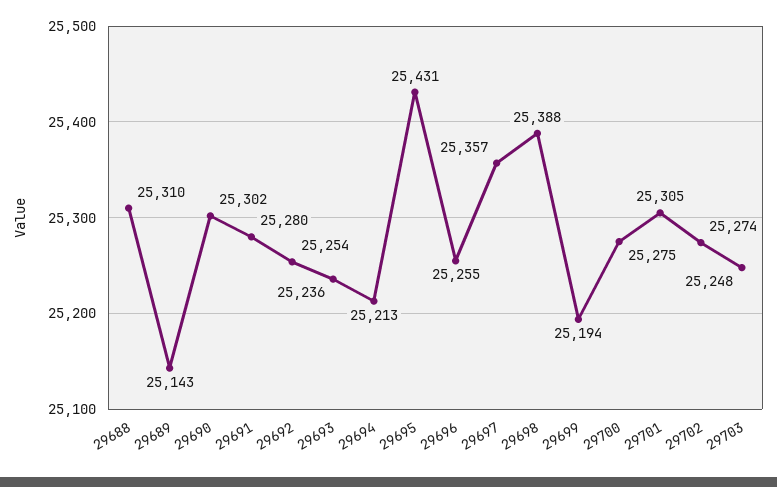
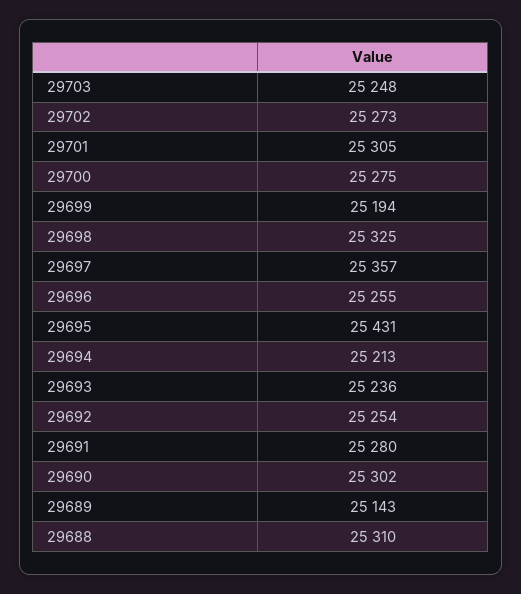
  {
    "29688": 25310,
    "29689": 25143,
    "29690": 25302,
    "29691": 25280,
    "29692": 25254,
    "29693": 25236,
    "29694": 25213,
    "29695": 25431,
    "29696": 25255,
    "29697": 25357,
-   "29698": 25388,
+   "29698": 25325,
    "29699": 25194,
    "29700": 25275,
    "29701": 25305,
-   "29702": 25274,
+   "29702": 25273,
    "29703": 25248
  }

